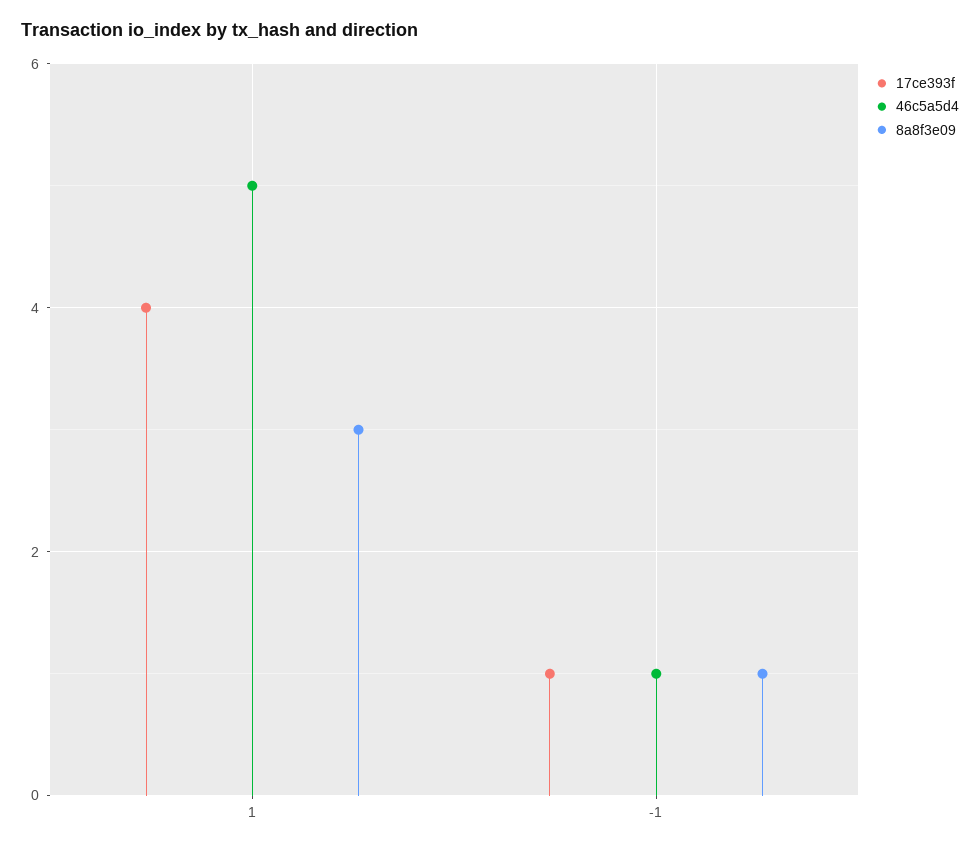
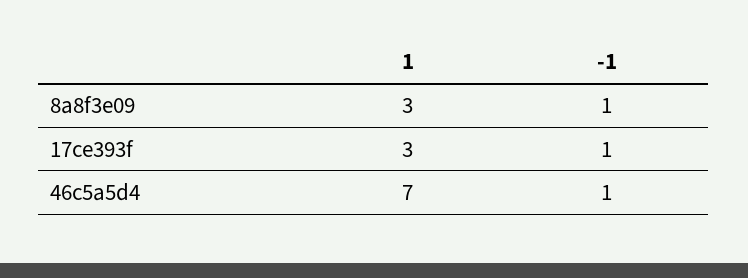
  {
    "17ce393f": {
-     "1": 4,
+     "1": 3,
      "-1": 1
    },
    "46c5a5d4": {
-     "1": 5,
+     "1": 7,
      "-1": 1
    },
    "8a8f3e09": {
      "1": 3,
      "-1": 1
    }
  }

